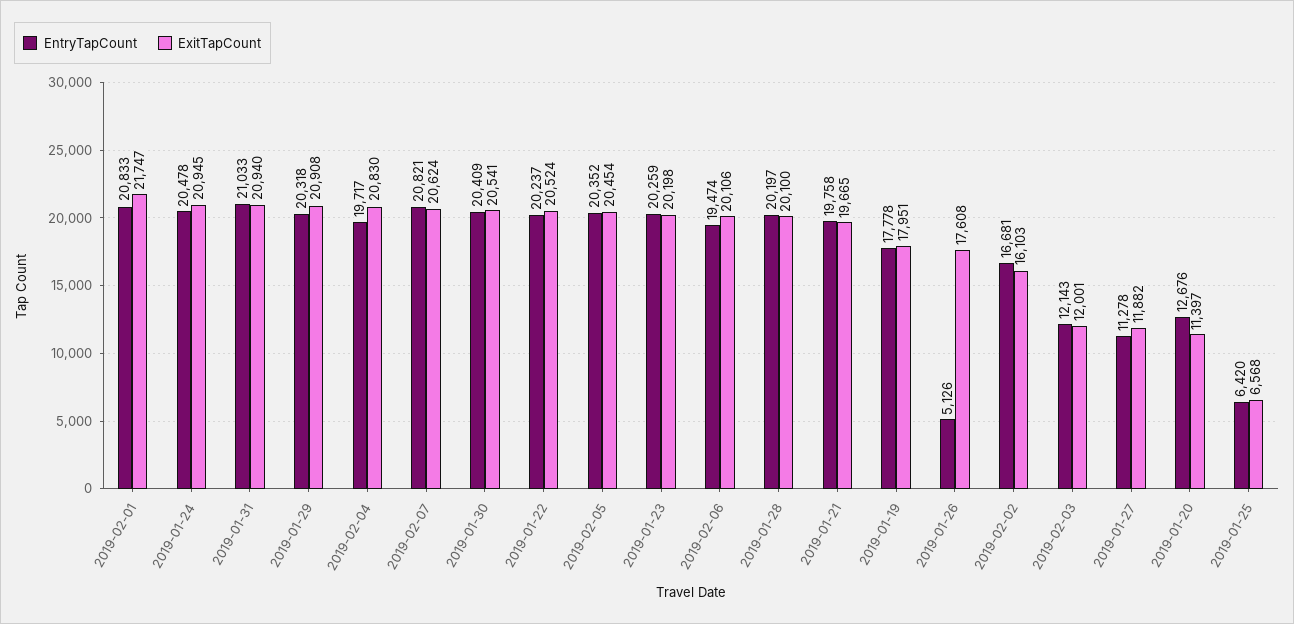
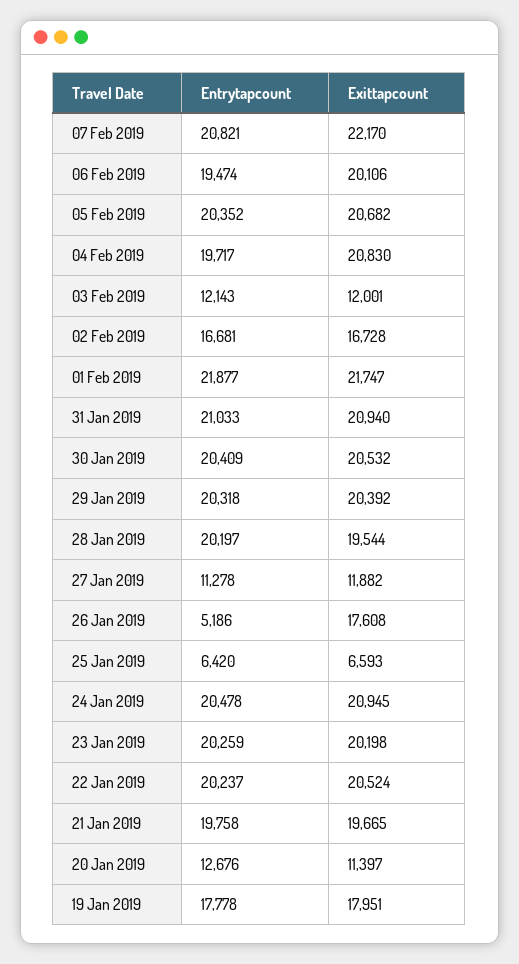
  {
    "EntryTapCount": {
-     "2019-02-01": 20833,
+     "2019-02-01": 21877,
      "2019-01-24": 20478,
      "2019-01-31": 21033,
      "2019-01-29": 20318,
      "2019-02-04": 19717,
      "2019-02-07": 20821,
      "2019-01-30": 20409,
      "2019-01-22": 20237,
      "2019-02-05": 20352,
      "2019-01-23": 20259,
      "2019-02-06": 19474,
      "2019-01-28": 20197,
      "2019-01-21": 19758,
      "2019-01-19": 17778,
-     "2019-01-26": 5126,
+     "2019-01-26": 5186,
      "2019-02-02": 16681,
      "2019-02-03": 12143,
      "2019-01-27": 11278,
      "2019-01-20": 12676,
      "2019-01-25": 6420
    },
    "ExitTapCount": {
      "2019-02-01": 21747,
      "2019-01-24": 20945,
      "2019-01-31": 20940,
-     "2019-01-29": 20908,
+     "2019-01-29": 20392,
      "2019-02-04": 20830,
-     "2019-02-07": 20624,
+     "2019-02-07": 22170,
-     "2019-01-30": 20541,
+     "2019-01-30": 20532,
      "2019-01-22": 20524,
-     "2019-02-05": 20454,
+     "2019-02-05": 20682,
      "2019-01-23": 20198,
      "2019-02-06": 20106,
-     "2019-01-28": 20100,
+     "2019-01-28": 19544,
      "2019-01-21": 19665,
      "2019-01-19": 17951,
      "2019-01-26": 17608,
-     "2019-02-02": 16103,
+     "2019-02-02": 16728,
      "2019-02-03": 12001,
      "2019-01-27": 11882,
      "2019-01-20": 11397,
-     "2019-01-25": 6568
+     "2019-01-25": 6593
    }
  }

